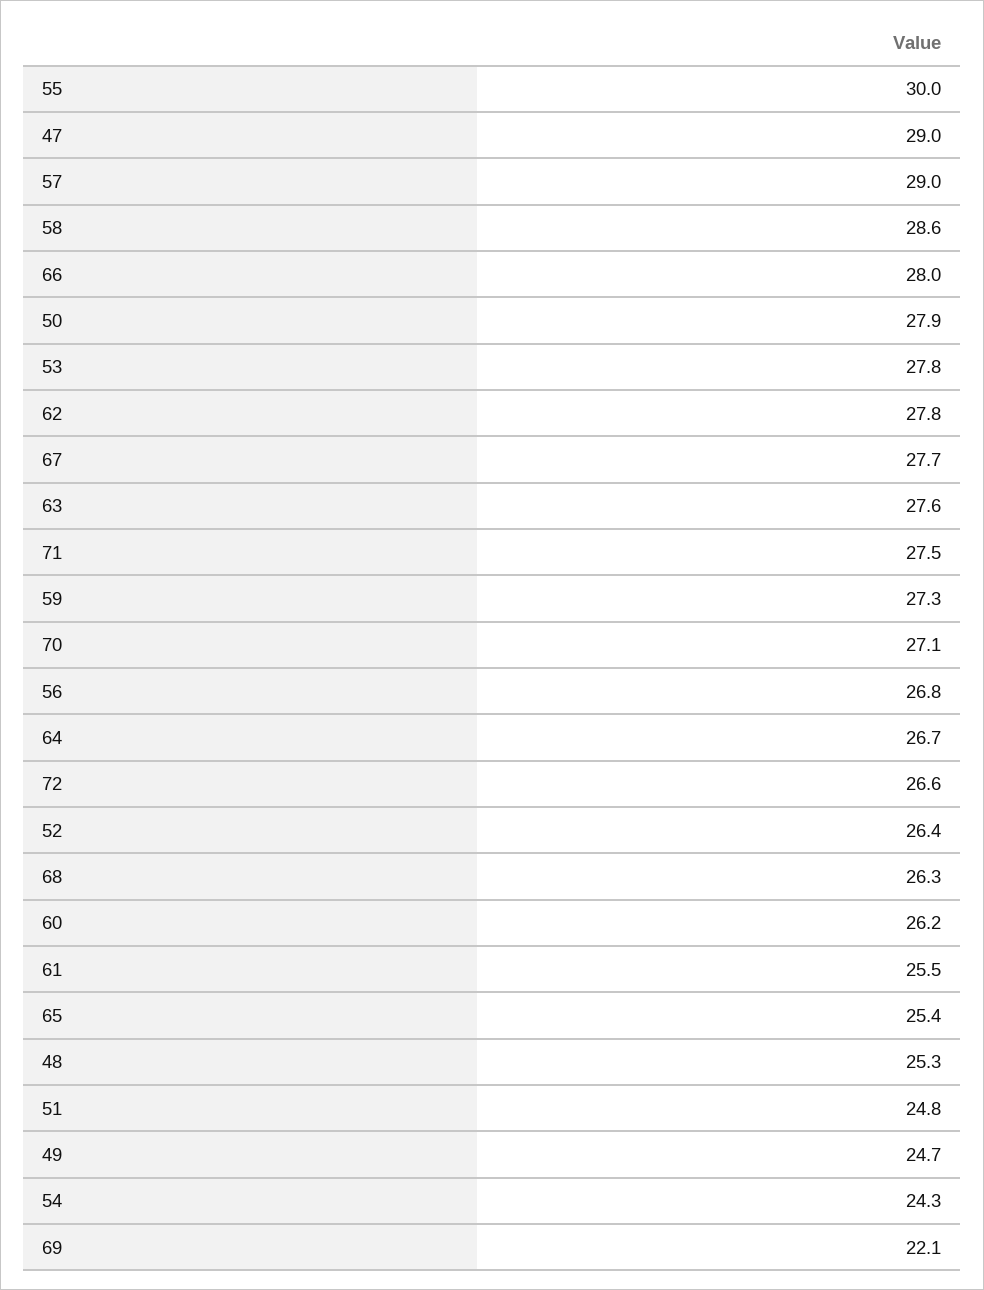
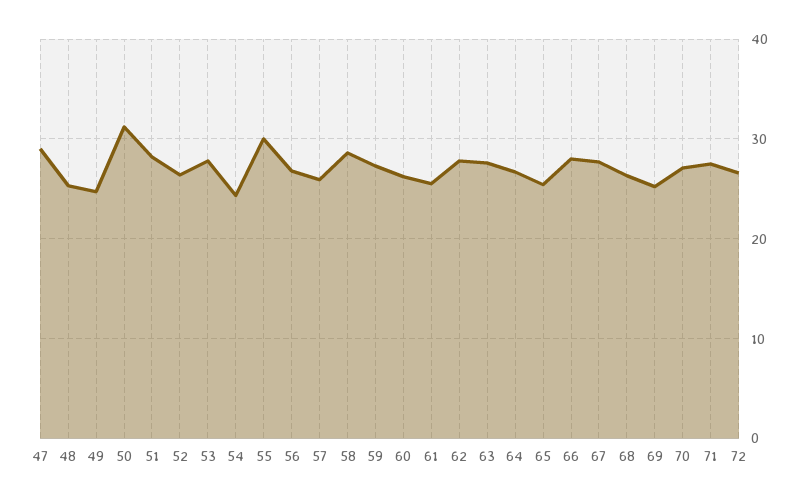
  {
    "55": 30,
    "47": 29,
-   "57": 29,
+   "57": 26,
    "58": 28.6,
    "66": 28,
-   "50": 27.9,
+   "50": 31,
    "53": 27.8,
    "62": 27.8,
    "67": 27.7,
    "63": 27.6,
    "71": 27.5,
    "59": 27.3,
    "70": 27.1,
    "56": 26.8,
    "64": 26.7,
    "72": 26.6,
    "52": 26.4,
    "68": 26.3,
    "60": 26.2,
    "61": 25.5,
    "65": 25.4,
    "48": 25.3,
-   "51": 24.8,
+   "51": 28,
    "49": 24.7,
    "54": 24.3,
-   "69": 22.1
+   "69": 25
  }

